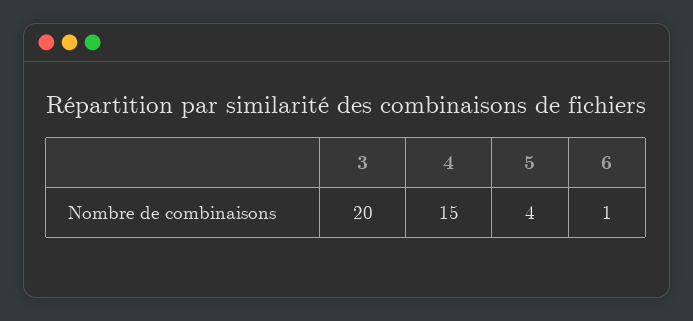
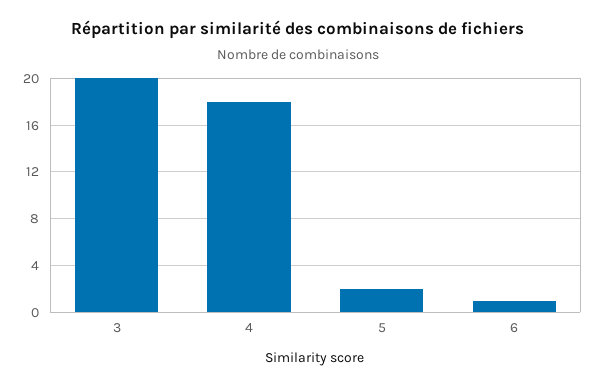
  {
    "3": 20,
-   "4": 15,
+   "4": 18,
-   "5": 4,
+   "5": 2,
    "6": 1
  }

